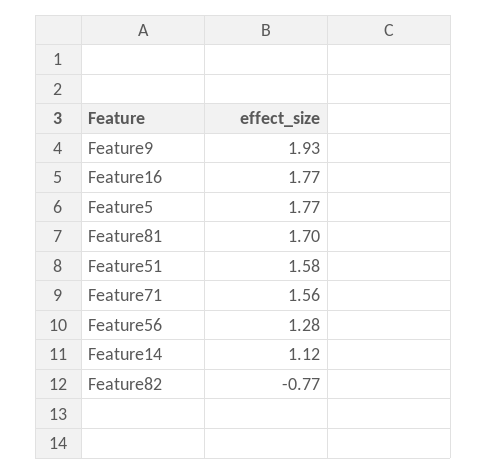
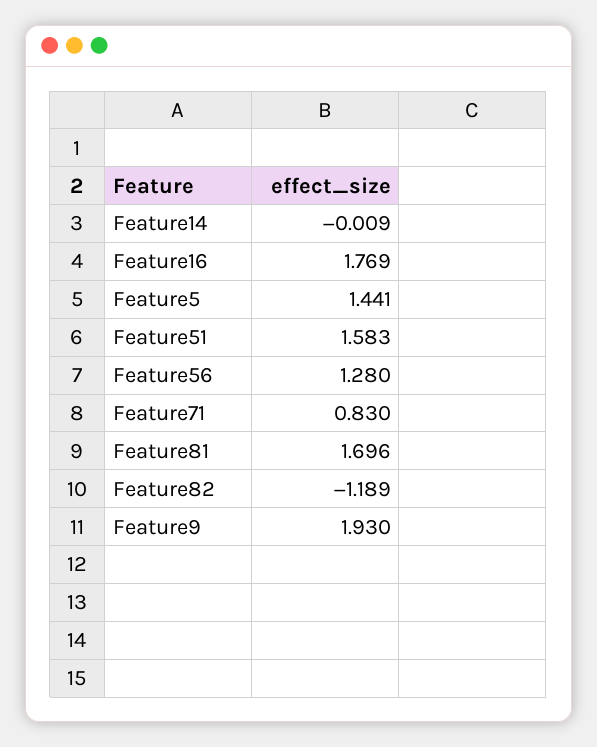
  {
    "Feature9": 1.93,
    "Feature16": 1.769,
-   "Feature5": 1.77,
+   "Feature5": 1.441,
    "Feature81": 1.696,
    "Feature51": 1.583,
-   "Feature71": 1.56,
+   "Feature71": 0.83,
    "Feature56": 1.28,
-   "Feature14": 1.12,
+   "Feature14": -0.009,
-   "Feature82": -0.77
+   "Feature82": -1.189
  }

